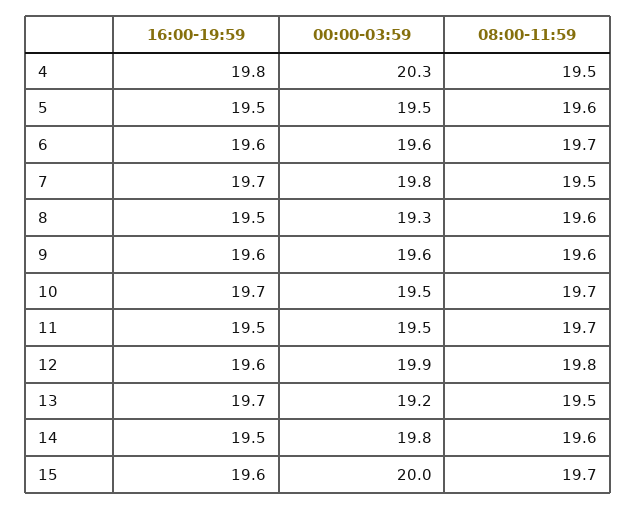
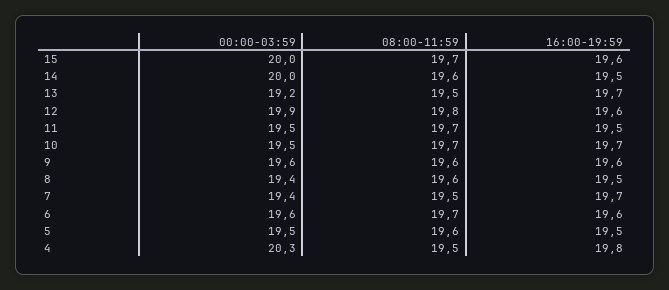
  {
    "16:00-19:59": {
      "4": 19.8,
      "5": 19.5,
      "6": 19.6,
      "7": 19.7,
      "8": 19.5,
      "9": 19.6,
      "10": 19.7,
      "11": 19.5,
      "12": 19.6,
      "13": 19.7,
      "14": 19.5,
      "15": 19.6
    },
    "00:00-03:59": {
      "4": 20.3,
      "5": 19.5,
      "6": 19.6,
-     "7": 19.8,
+     "7": 19.4,
-     "8": 19.3,
+     "8": 19.4,
      "9": 19.6,
      "10": 19.5,
      "11": 19.5,
      "12": 19.9,
      "13": 19.2,
-     "14": 19.8,
+     "14": 20,
      "15": 20
    },
    "08:00-11:59": {
      "4": 19.5,
      "5": 19.6,
      "6": 19.7,
      "7": 19.5,
      "8": 19.6,
      "9": 19.6,
      "10": 19.7,
      "11": 19.7,
      "12": 19.8,
      "13": 19.5,
      "14": 19.6,
      "15": 19.7
    }
  }

